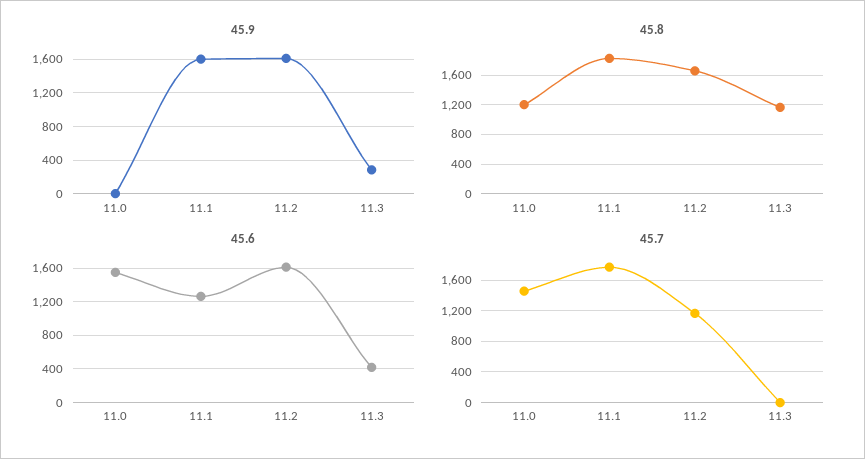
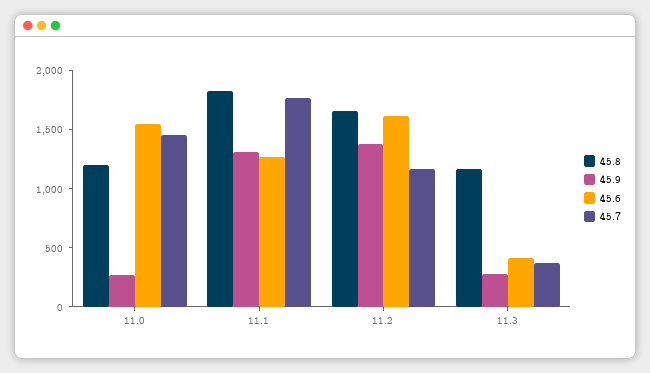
  {
    "45.9": {
-     "11.0": 0,
+     "11.0": 300,
-     "11.1": 1600,
+     "11.1": 1300,
-     "11.2": 1600,
+     "11.2": 1400,
      "11.3": 300
    },
    "45.8": {
      "11.0": 1200,
      "11.1": 1800,
      "11.2": 1700,
      "11.3": 1200
    },
    "45.6": {
      "11.0": 1600,
      "11.1": 1300,
      "11.2": 1600,
      "11.3": 400
    },
    "45.7": {
      "11.0": 1500,
      "11.1": 1800,
      "11.2": 1200,
-     "11.3": 0
+     "11.3": 400
    }
  }

